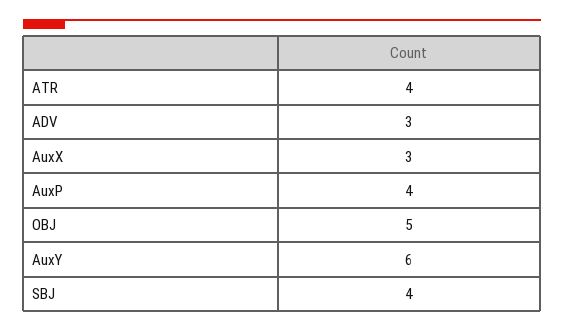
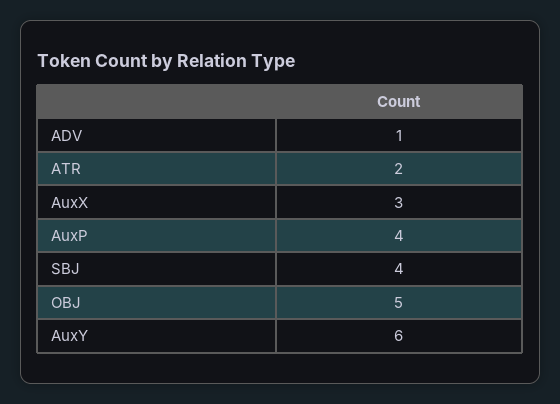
  {
-   "ATR": 4,
+   "ATR": 2,
-   "ADV": 3,
+   "ADV": 1,
    "AuxX": 3,
    "AuxP": 4,
    "OBJ": 5,
    "AuxY": 6,
    "SBJ": 4
  }

